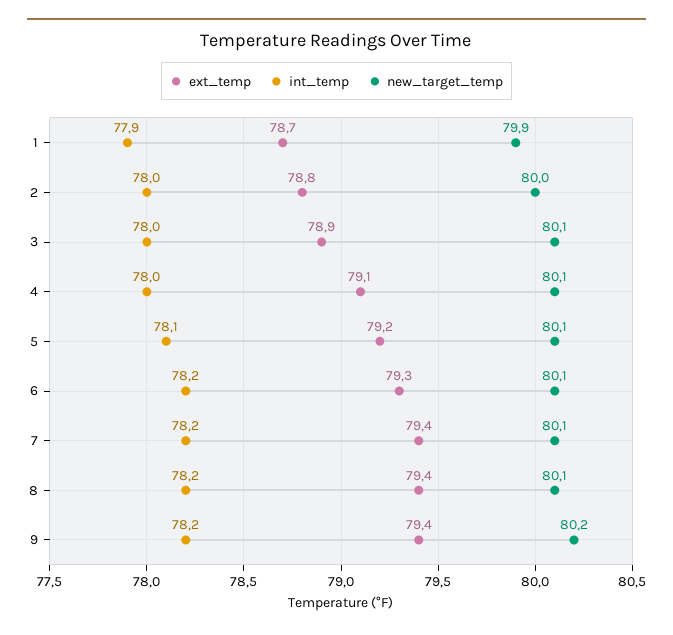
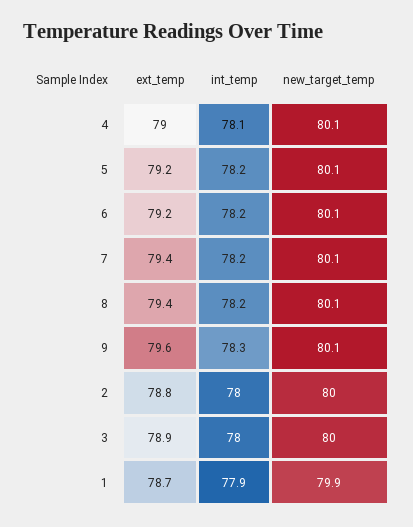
  {
    "ext_temp": {
      "1": 78.7,
      "2": 78.8,
      "3": 78.9,
-     "4": 79.1,
+     "4": 79,
      "5": 79.2,
-     "6": 79.3,
+     "6": 79.2,
      "7": 79.4,
      "8": 79.4,
-     "9": 79.4
+     "9": 79.6
    },
    "int_temp": {
      "1": 77.9,
      "2": 78,
      "3": 78,
-     "4": 78,
+     "4": 78.1,
-     "5": 78.1,
+     "5": 78.2,
      "6": 78.2,
      "7": 78.2,
      "8": 78.2,
-     "9": 78.2
+     "9": 78.3
    },
    "new_target_temp": {
      "1": 79.9,
      "2": 80,
-     "3": 80.1,
+     "3": 80,
      "4": 80.1,
      "5": 80.1,
      "6": 80.1,
      "7": 80.1,
      "8": 80.1,
-     "9": 80.2
+     "9": 80.1
    }
  }

